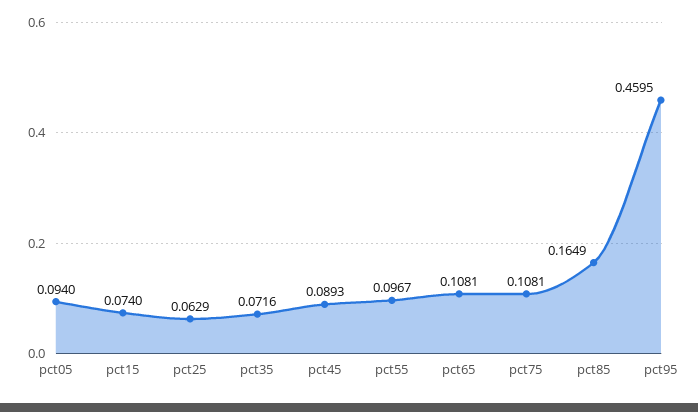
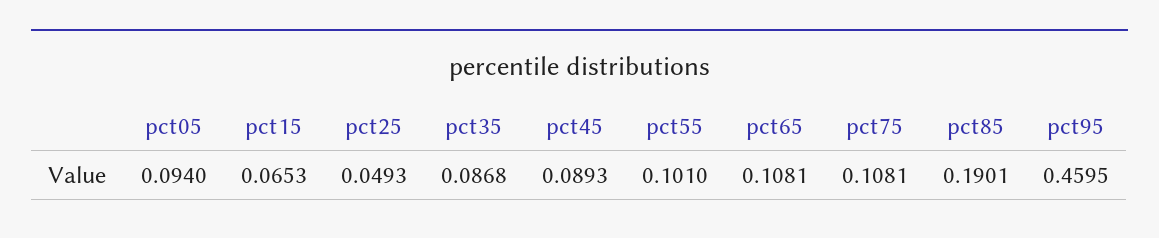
  {
    "pct05": 0.094,
-   "pct15": 0.074,
+   "pct15": 0.0653,
-   "pct25": 0.0629,
+   "pct25": 0.0493,
-   "pct35": 0.0716,
+   "pct35": 0.0868,
    "pct45": 0.0893,
-   "pct55": 0.0967,
+   "pct55": 0.101,
    "pct65": 0.1081,
    "pct75": 0.1081,
-   "pct85": 0.1649,
+   "pct85": 0.1901,
    "pct95": 0.4595
  }

